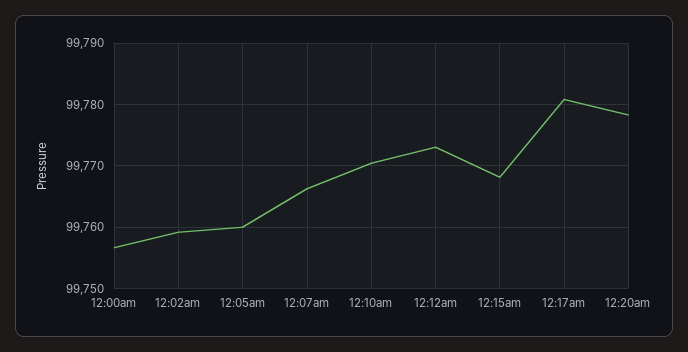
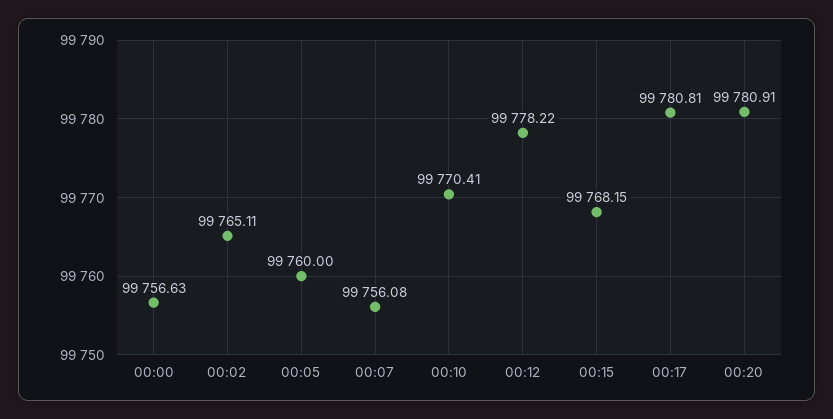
  {
    "12:00am": 99756.63,
-   "12:02am": 99759,
+   "12:02am": 99765.11,
    "12:05am": 99760,
-   "12:07am": 99766,
+   "12:07am": 99756.08,
    "12:10am": 99770.41,
-   "12:12am": 99773,
+   "12:12am": 99778.22,
    "12:15am": 99768.15,
    "12:17am": 99780.81,
-   "12:20am": 99778
+   "12:20am": 99780.91
  }

